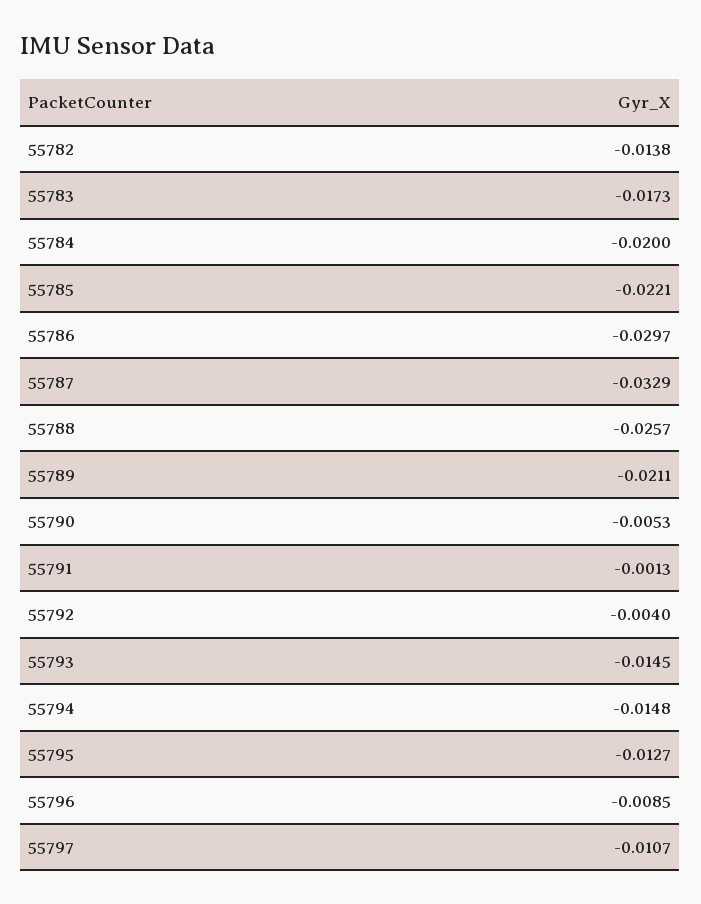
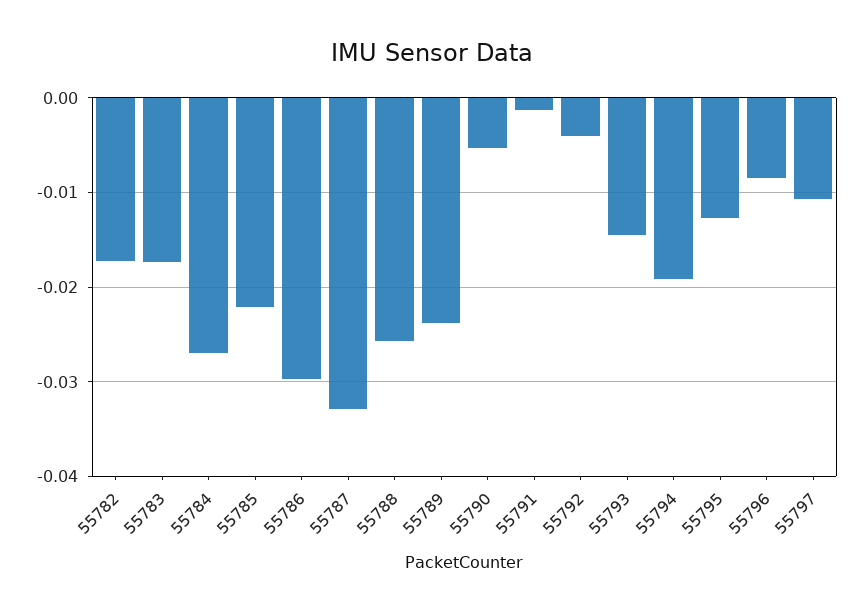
  {
-   "55782": -0.0138,
+   "55782": -0.017,
    "55783": -0.0173,
-   "55784": -0.02,
+   "55784": -0.027,
    "55785": -0.0221,
    "55786": -0.0297,
    "55787": -0.0329,
    "55788": -0.0257,
-   "55789": -0.0211,
+   "55789": -0.024,
    "55790": -0.0053,
    "55791": -0.0013,
    "55792": -0.004,
    "55793": -0.0145,
-   "55794": -0.0148,
+   "55794": -0.019,
    "55795": -0.0127,
    "55796": -0.0085,
    "55797": -0.0107
  }

